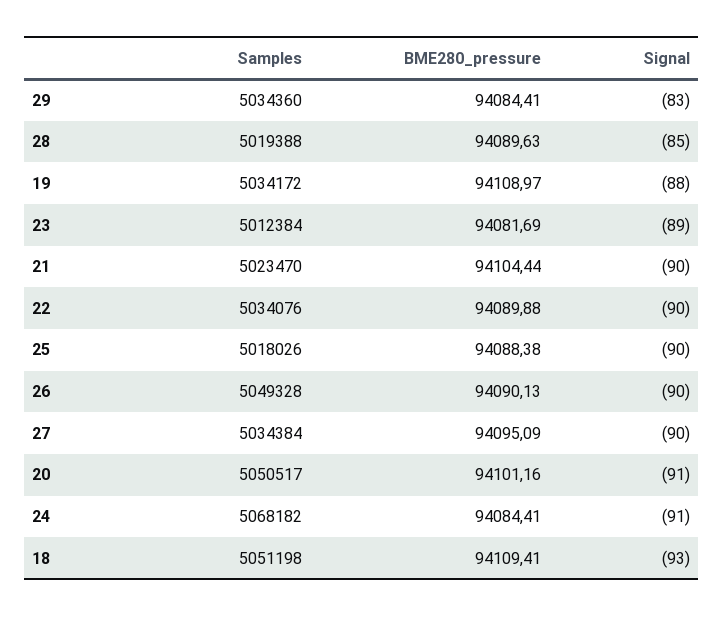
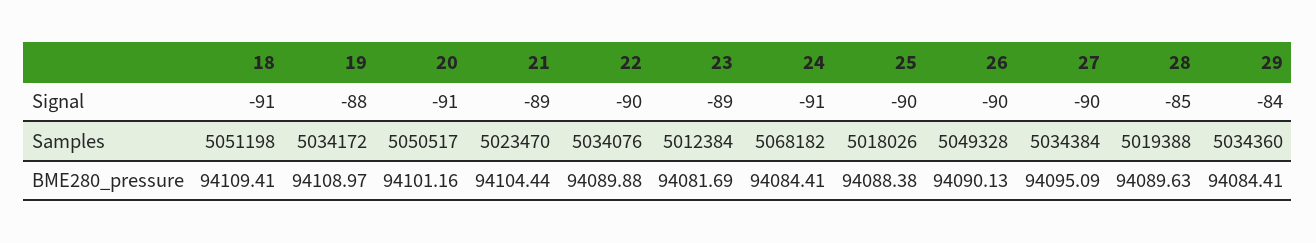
  {
    "Samples": {
      "29": 5034360,
      "28": 5019388,
      "19": 5034172,
      "23": 5012384,
      "21": 5023470,
      "22": 5034076,
      "25": 5018026,
      "26": 5049328,
      "27": 5034384,
      "20": 5050517,
      "24": 5068182,
      "18": 5051198
    },
    "BME280_pressure": {
      "29": 94084.41,
      "28": 94089.63,
      "19": 94108.97,
      "23": 94081.69,
      "21": 94104.44,
      "22": 94089.88,
      "25": 94088.38,
      "26": 94090.13,
      "27": 94095.09,
      "20": 94101.16,
      "24": 94084.41,
      "18": 94109.41
    },
    "Signal": {
-     "29": -83,
+     "29": -84,
      "28": -85,
      "19": -88,
      "23": -89,
-     "21": -90,
+     "21": -89,
      "22": -90,
      "25": -90,
      "26": -90,
      "27": -90,
      "20": -91,
      "24": -91,
-     "18": -93
+     "18": -91
    }
  }

